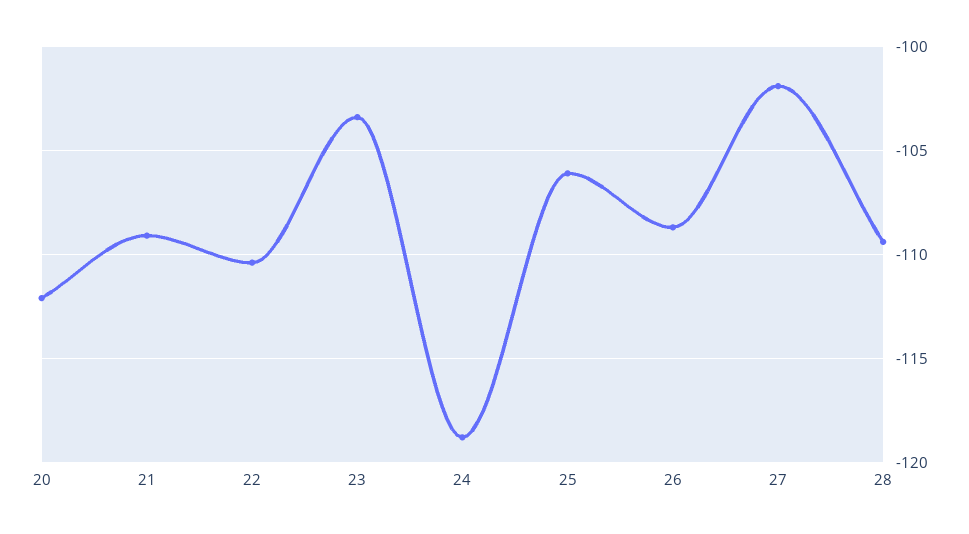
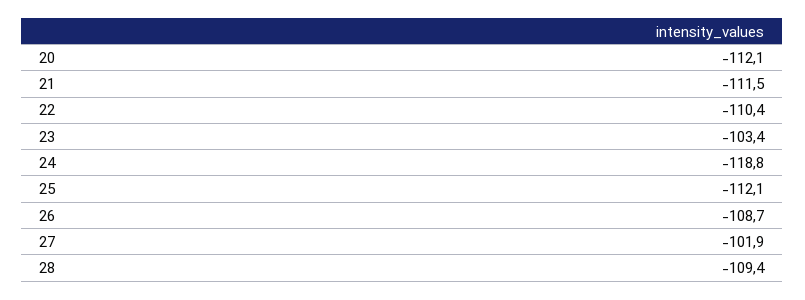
  {
    "20": -112.1,
-   "21": -109,
+   "21": -111.5,
    "22": -110.4,
    "23": -103.4,
    "24": -118.8,
-   "25": -106,
+   "25": -112.1,
    "26": -108.7,
    "27": -101.9,
    "28": -109.4
  }

